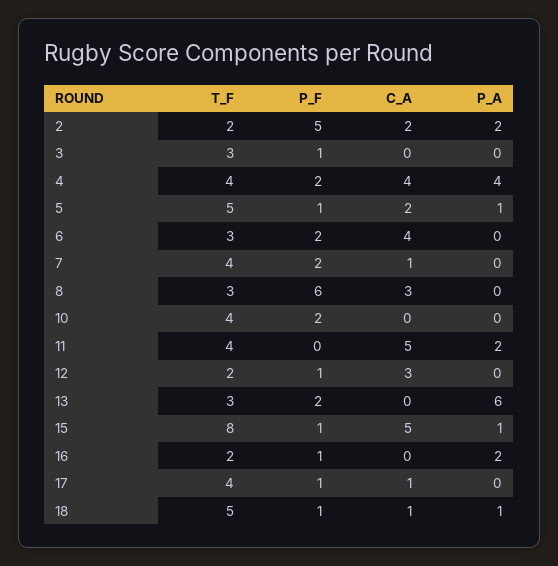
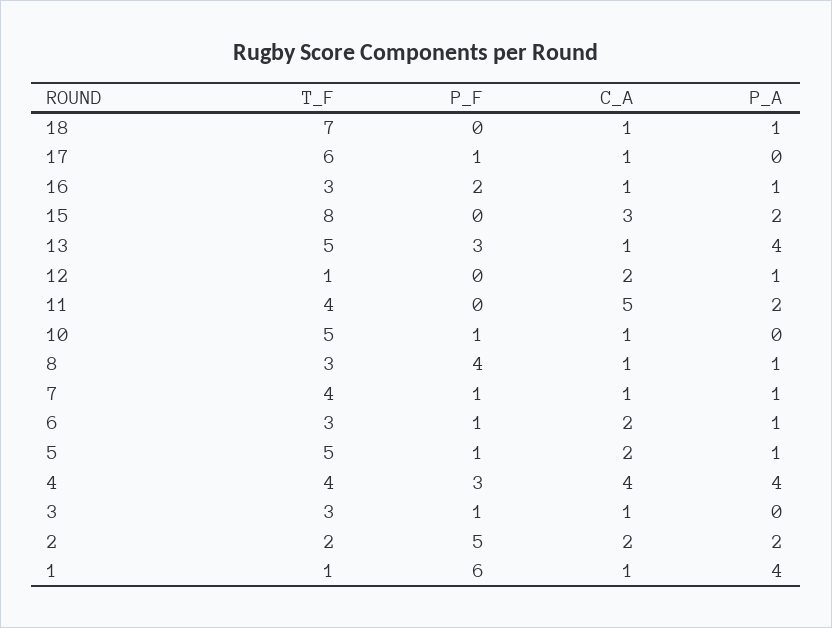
  {
    "T_F": {
      "2": 2,
      "3": 3,
      "4": 4,
      "5": 5,
      "6": 3,
      "7": 4,
      "8": 3,
-     "10": 4,
+     "10": 5,
      "11": 4,
-     "12": 2,
+     "12": 1,
-     "13": 3,
+     "13": 5,
      "15": 8,
-     "16": 2,
+     "16": 3,
-     "17": 4,
+     "17": 6,
-     "18": 5
+     "18": 7,
+     "1": 1
    },
    "P_F": {
      "2": 5,
      "3": 1,
-     "4": 2,
+     "4": 3,
      "5": 1,
-     "6": 2,
+     "6": 1,
-     "7": 2,
+     "7": 1,
-     "8": 6,
+     "8": 4,
-     "10": 2,
+     "10": 1,
      "11": 0,
-     "12": 1,
+     "12": 0,
-     "13": 2,
+     "13": 3,
-     "15": 1,
+     "15": 0,
-     "16": 1,
+     "16": 2,
      "17": 1,
-     "18": 1
+     "18": 0,
+     "1": 6
    },
    "C_A": {
      "2": 2,
-     "3": 0,
+     "3": 1,
      "4": 4,
      "5": 2,
-     "6": 4,
+     "6": 2,
      "7": 1,
-     "8": 3,
+     "8": 1,
-     "10": 0,
+     "10": 1,
      "11": 5,
-     "12": 3,
+     "12": 2,
-     "13": 0,
+     "13": 1,
-     "15": 5,
+     "15": 3,
-     "16": 0,
+     "16": 1,
      "17": 1,
-     "18": 1
+     "18": 1,
+     "1": 1
    },
    "P_A": {
      "2": 2,
      "3": 0,
      "4": 4,
      "5": 1,
-     "6": 0,
+     "6": 1,
-     "7": 0,
+     "7": 1,
-     "8": 0,
+     "8": 1,
      "10": 0,
      "11": 2,
-     "12": 0,
+     "12": 1,
-     "13": 6,
+     "13": 4,
-     "15": 1,
+     "15": 2,
-     "16": 2,
+     "16": 1,
      "17": 0,
-     "18": 1
+     "18": 1,
+     "1": 4
    }
  }

